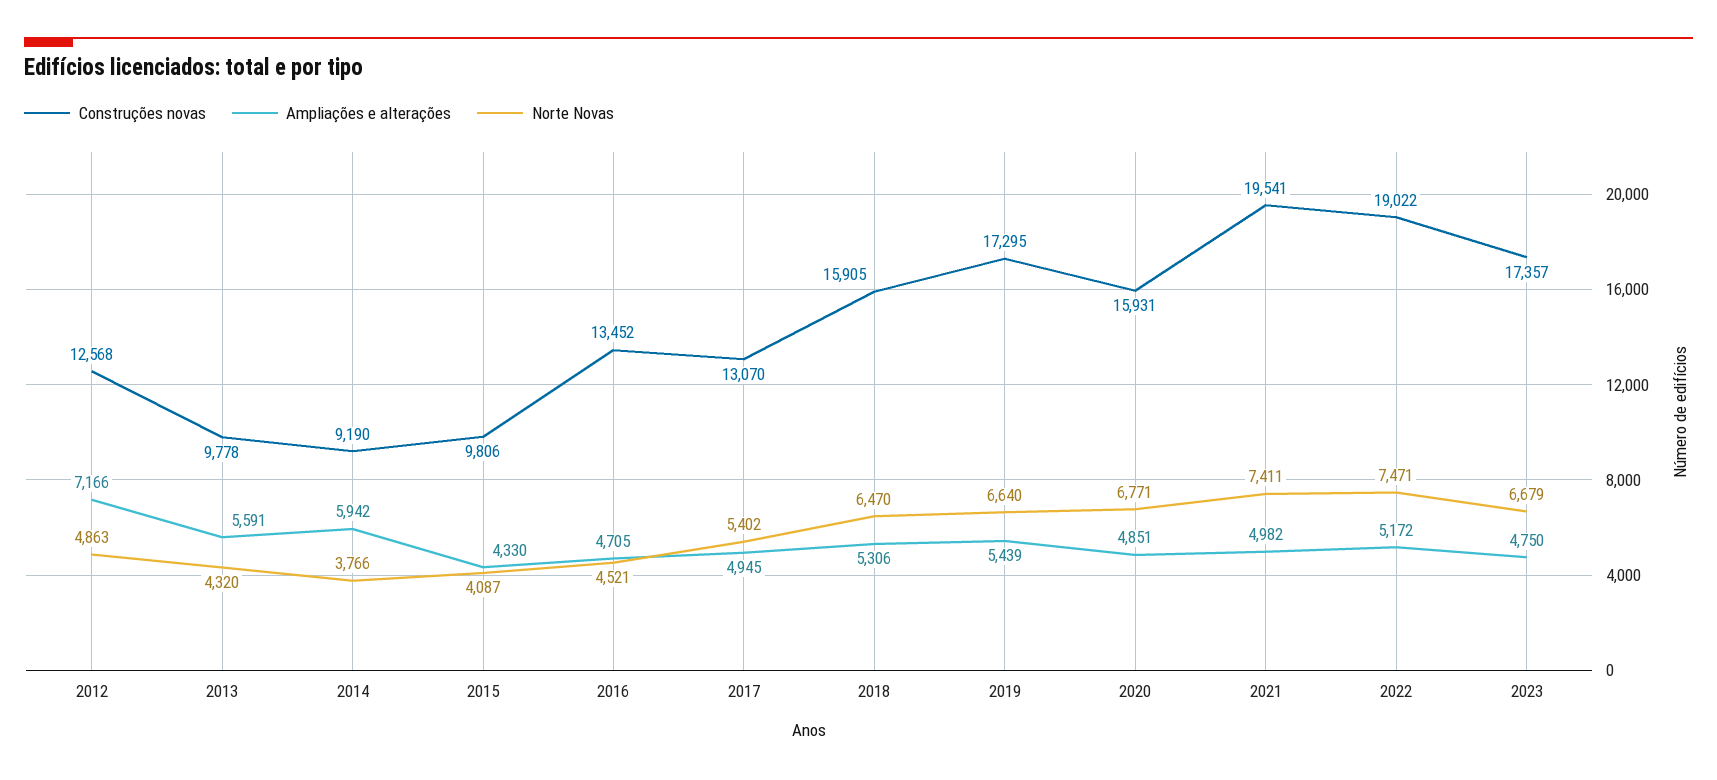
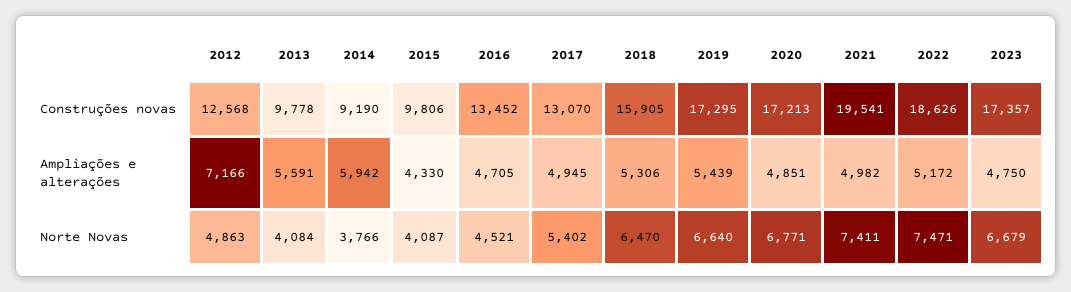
  {
    "Construções novas": {
      "2012": 12568,
      "2013": 9778,
      "2014": 9190,
      "2015": 9806,
      "2016": 13452,
      "2017": 13070,
      "2018": 15905,
      "2019": 17295,
-     "2020": 15931,
+     "2020": 17213,
      "2021": 19541,
-     "2022": 19022,
+     "2022": 18626,
      "2023": 17357
    },
    "Ampliações e alterações": {
      "2012": 7166,
      "2013": 5591,
      "2014": 5942,
      "2015": 4330,
      "2016": 4705,
      "2017": 4945,
      "2018": 5306,
      "2019": 5439,
      "2020": 4851,
      "2021": 4982,
      "2022": 5172,
      "2023": 4750
    },
    "Norte Novas": {
      "2012": 4863,
-     "2013": 4320,
+     "2013": 4084,
      "2014": 3766,
      "2015": 4087,
      "2016": 4521,
      "2017": 5402,
      "2018": 6470,
      "2019": 6640,
      "2020": 6771,
      "2021": 7411,
      "2022": 7471,
      "2023": 6679
    }
  }

